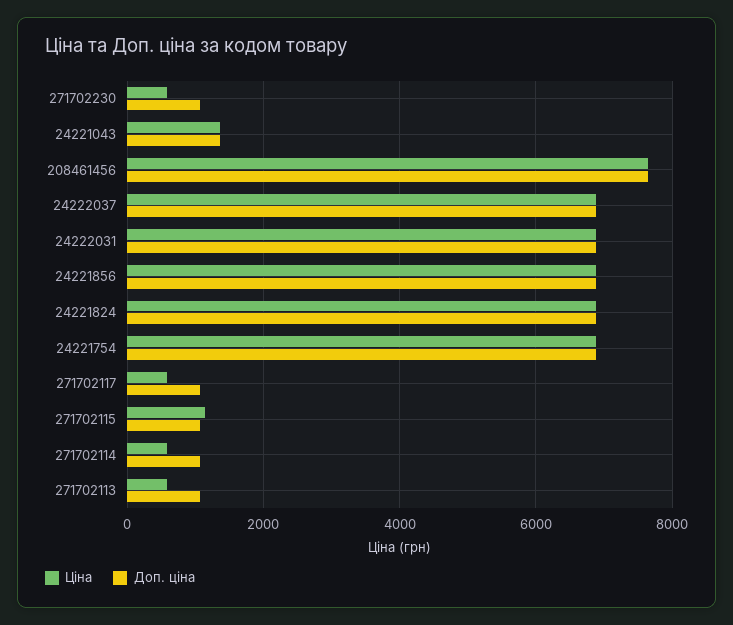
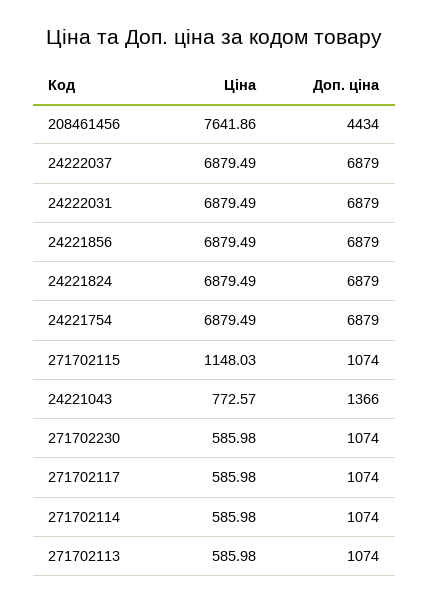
  {
    "Ціна": {
      "271702230": 585.98,
-     "24221043": 1400,
+     "24221043": 772.57,
      "208461456": 7641.86,
      "24222037": 6879.49,
      "24222031": 6879.49,
      "24221856": 6879.49,
      "24221824": 6879.49,
      "24221754": 6879.49,
      "271702117": 585.98,
      "271702115": 1148.03,
      "271702114": 585.98,
      "271702113": 585.98
    },
    "Доп. ціна": {
      "271702230": 1074,
      "24221043": 1366,
-     "208461456": 7600,
+     "208461456": 4434,
      "24222037": 6879,
      "24222031": 6879,
      "24221856": 6879,
      "24221824": 6879,
      "24221754": 6879,
      "271702117": 1074,
      "271702115": 1074,
      "271702114": 1074,
      "271702113": 1074
    }
  }

